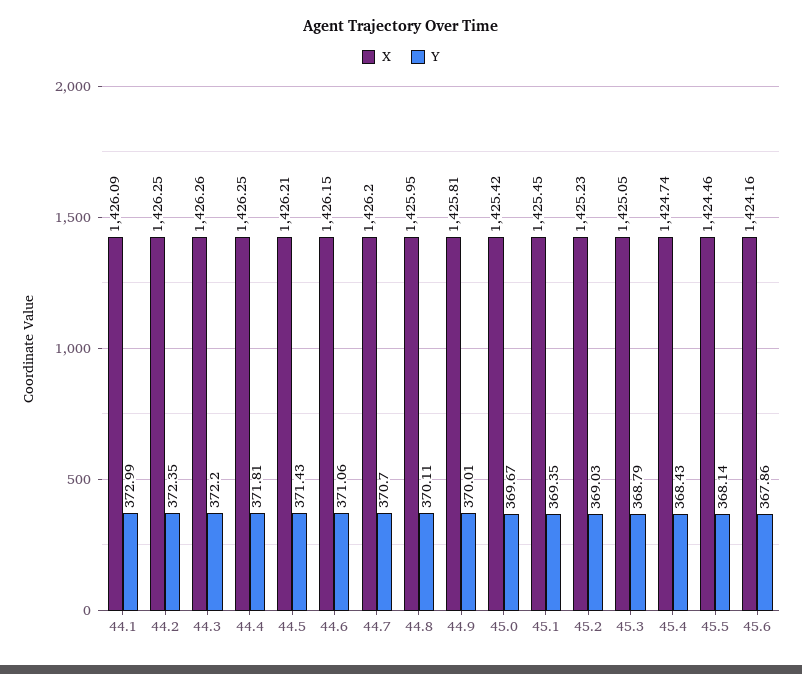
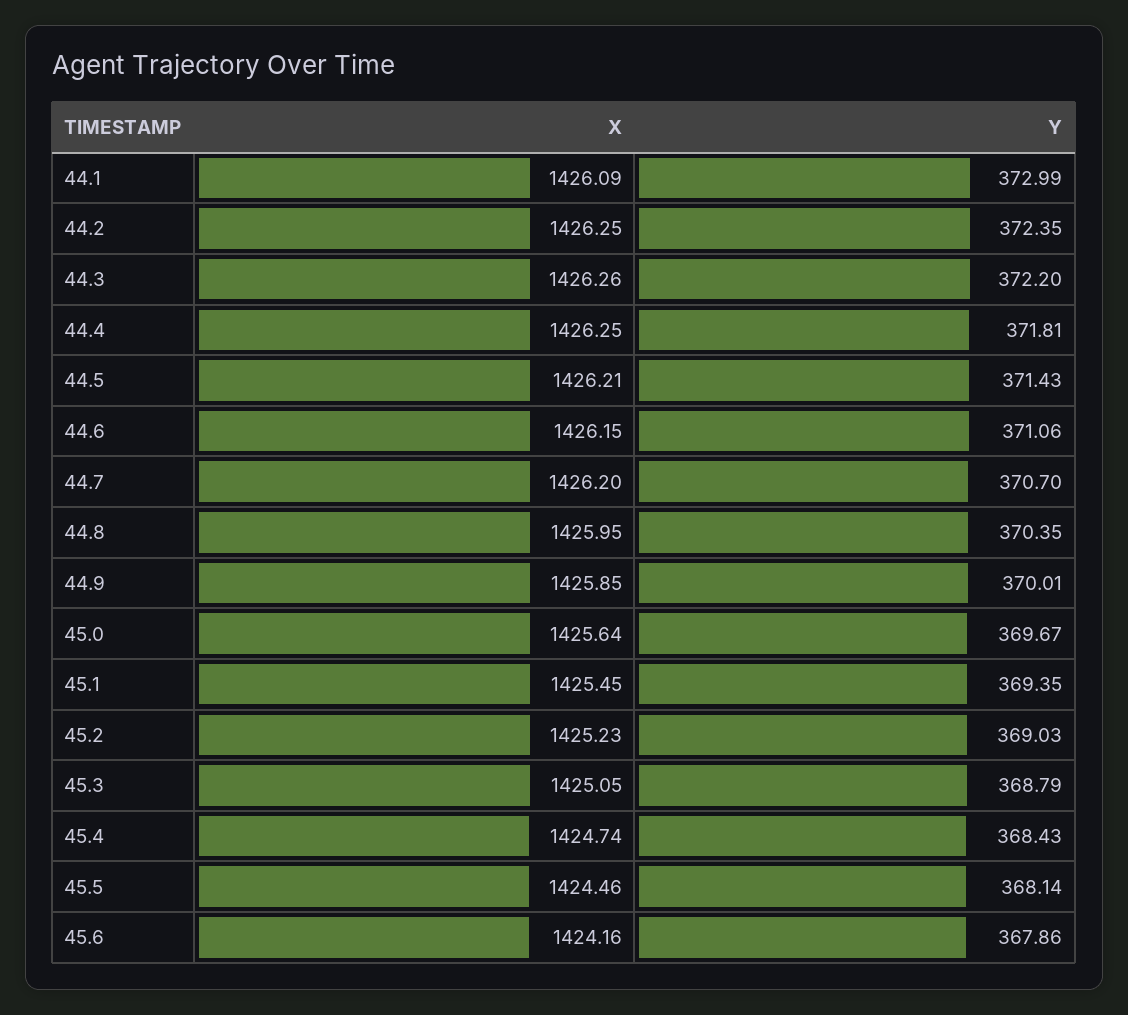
  {
    "X": {
      "44.1": 1426.09,
      "44.2": 1426.25,
      "44.3": 1426.26,
      "44.4": 1426.25,
      "44.5": 1426.21,
      "44.6": 1426.15,
      "44.7": 1426.2,
      "44.8": 1425.95,
-     "44.9": 1425.81,
+     "44.9": 1425.85,
-     "45.0": 1425.42,
+     "45.0": 1425.64,
      "45.1": 1425.45,
      "45.2": 1425.23,
      "45.3": 1425.05,
      "45.4": 1424.74,
      "45.5": 1424.46,
      "45.6": 1424.16
    },
    "Y": {
      "44.1": 372.99,
      "44.2": 372.35,
      "44.3": 372.2,
      "44.4": 371.81,
      "44.5": 371.43,
      "44.6": 371.06,
      "44.7": 370.7,
-     "44.8": 370.11,
+     "44.8": 370.35,
      "44.9": 370.01,
      "45.0": 369.67,
      "45.1": 369.35,
      "45.2": 369.03,
      "45.3": 368.79,
      "45.4": 368.43,
      "45.5": 368.14,
      "45.6": 367.86
    }
  }

